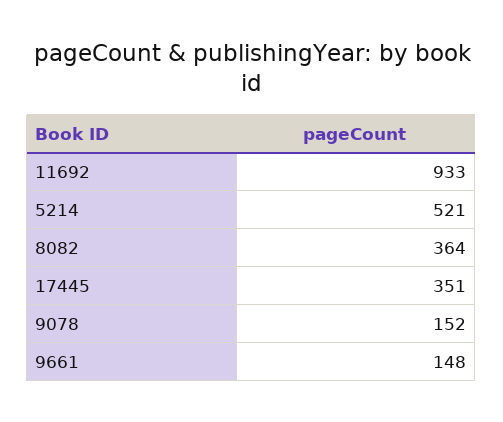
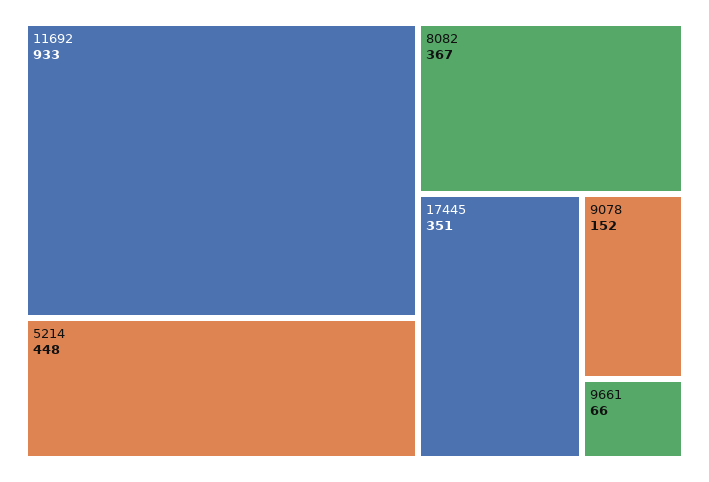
  {
    "11692": 933,
-   "5214": 521,
+   "5214": 448,
-   "8082": 364,
+   "8082": 367,
    "17445": 351,
    "9078": 152,
-   "9661": 148
+   "9661": 66
  }

